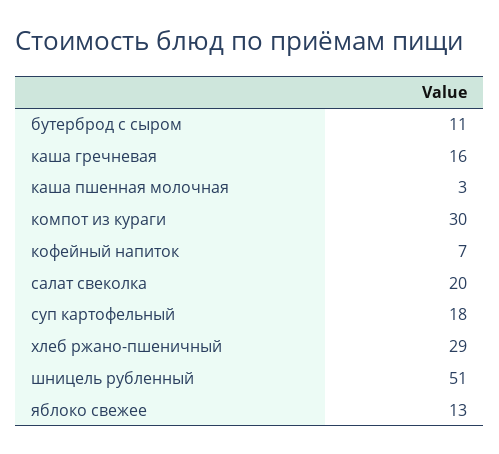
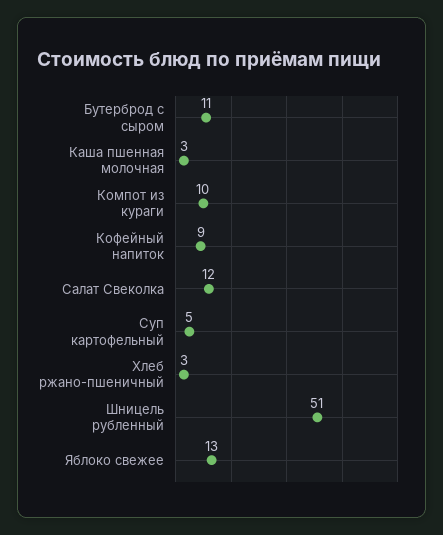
  {
    "бутерброд с сыром": 11,
-   "каша гречневая": 16,
    "каша пшенная молочная": 3,
-   "компот из кураги": 30,
+   "компот из кураги": 10,
-   "кофейный напиток": 7,
+   "кофейный напиток": 9,
-   "салат свеколка": 20,
+   "салат свеколка": 12,
-   "суп картофельный": 18,
+   "суп картофельный": 5,
-   "хлеб ржано-пшеничный": 29,
+   "хлеб ржано-пшеничный": 3,
    "шницель рубленный": 51,
    "яблоко свежее": 13
  }

